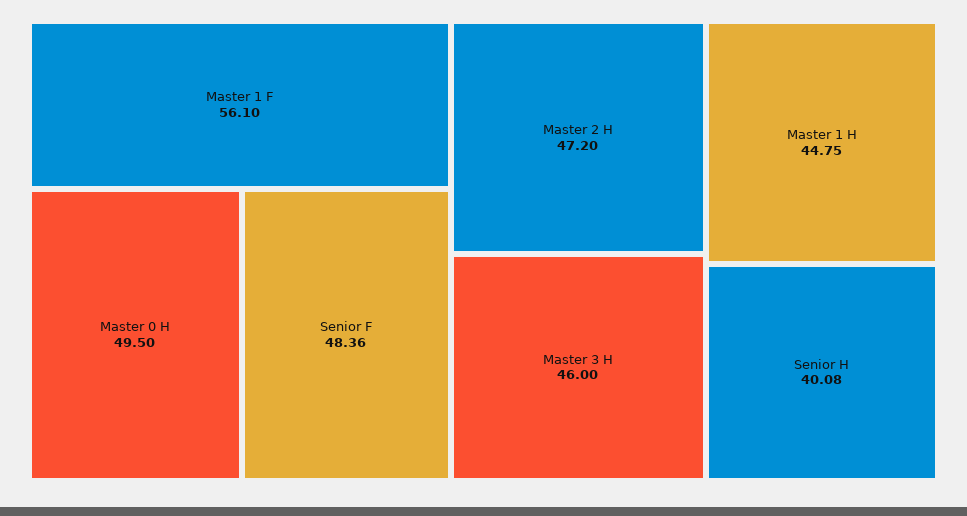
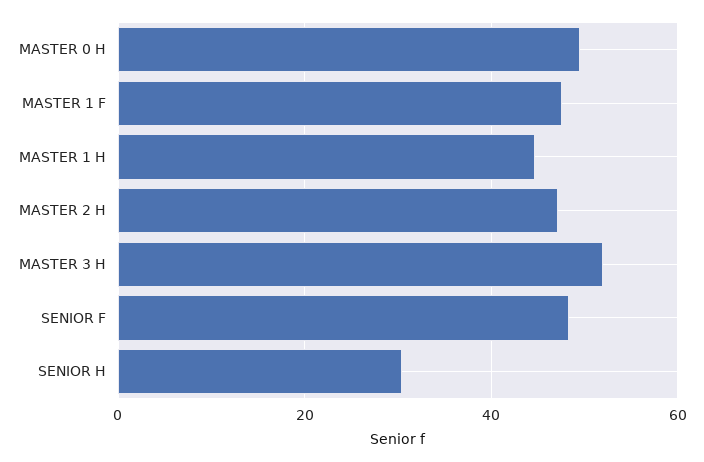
  {
-   "Master 1 F": 56.1,
+   "Master 1 F": 48,
    "Master 0 H": 49.5,
    "Senior F": 48.36,
    "Master 2 H": 47.2,
-   "Master 3 H": 46,
+   "Master 3 H": 52,
    "Master 1 H": 44.75,
-   "Senior H": 40.08
+   "Senior H": 30
  }

